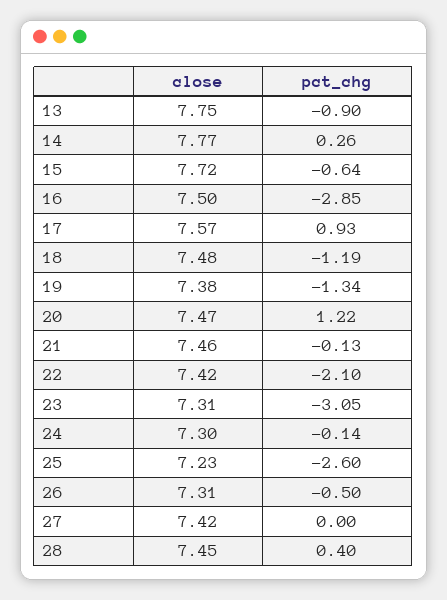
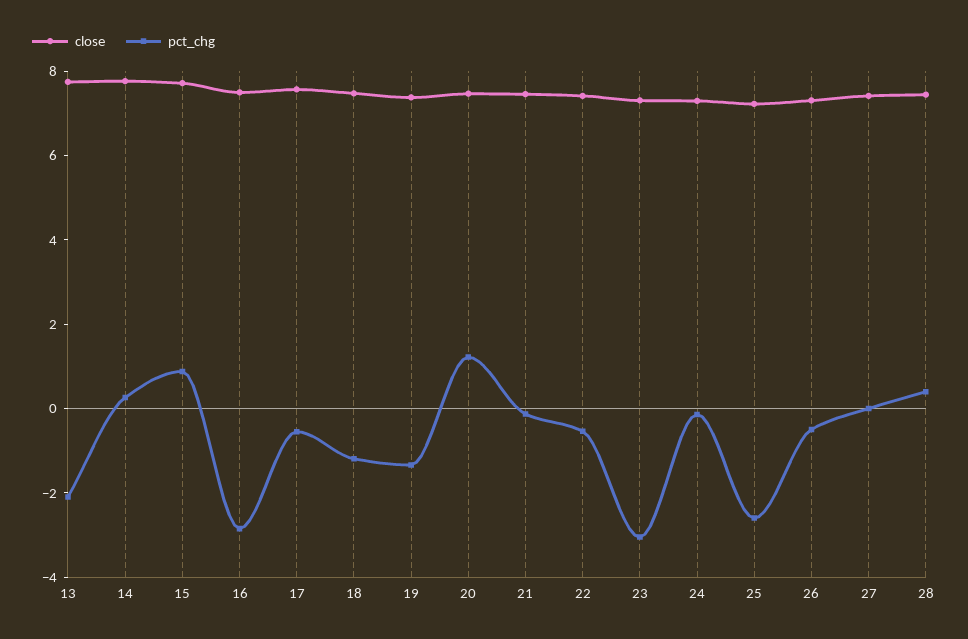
  {
    "close": {
      "13": 7.75,
      "14": 7.77,
      "15": 7.72,
      "16": 7.5,
      "17": 7.57,
      "18": 7.48,
      "19": 7.38,
      "20": 7.47,
      "21": 7.46,
      "22": 7.42,
      "23": 7.31,
      "24": 7.3,
      "25": 7.23,
      "26": 7.31,
      "27": 7.42,
      "28": 7.45
    },
    "pct_chg": {
-     "13": -0.9,
+     "13": -2,
      "14": 0.26,
-     "15": -0.64,
+     "15": 1,
      "16": -2.85,
-     "17": 0.93,
+     "17": -0.5,
      "18": -1.19,
      "19": -1.34,
      "20": 1.22,
      "21": -0.13,
-     "22": -2.1,
+     "22": -0.5,
      "23": -3.05,
      "24": -0.14,
      "25": -2.6,
      "26": -0.5,
      "27": 0,
      "28": 0.4
    }
  }

